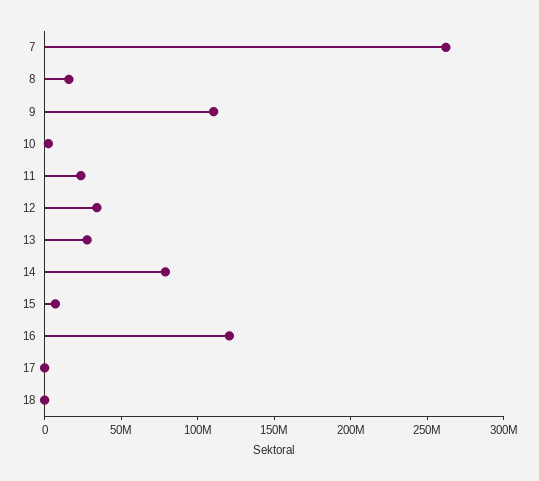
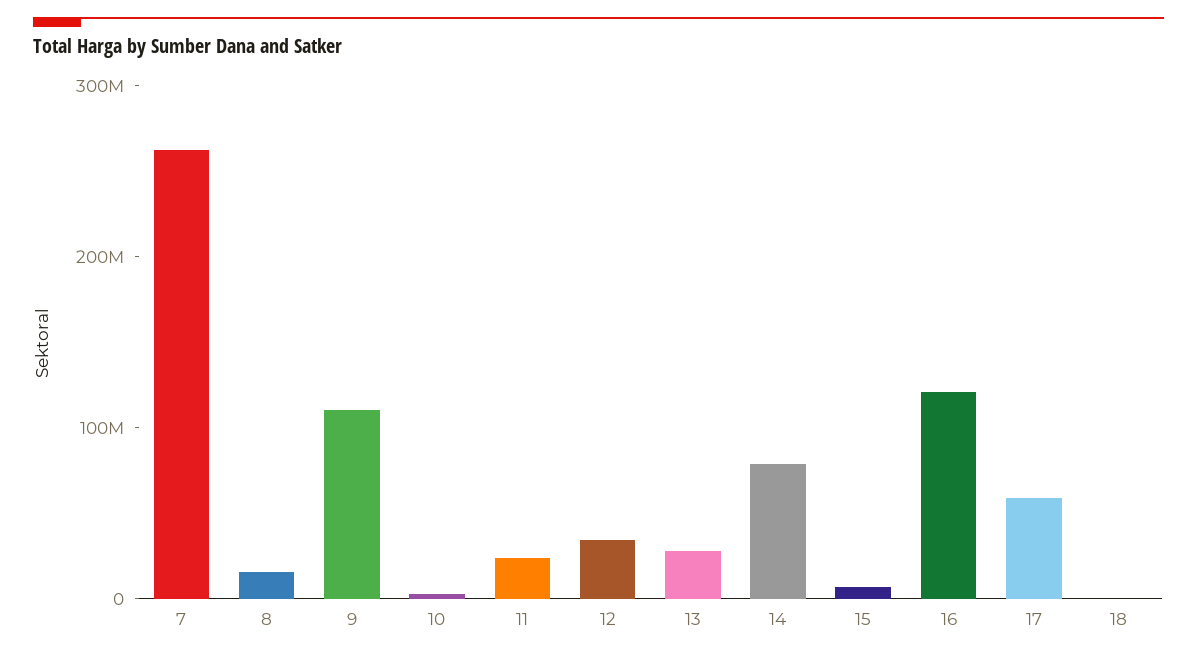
  {
    "7": 260000000,
    "8": 20000000,
    "9": 110000000,
    "10": 0,
    "11": 20000000,
    "12": 30000000,
    "13": 30000000,
    "14": 80000000,
    "15": 10000000,
    "16": 120000000,
-   "17": 0,
+   "17": 60000000,
    "18": 0
  }

